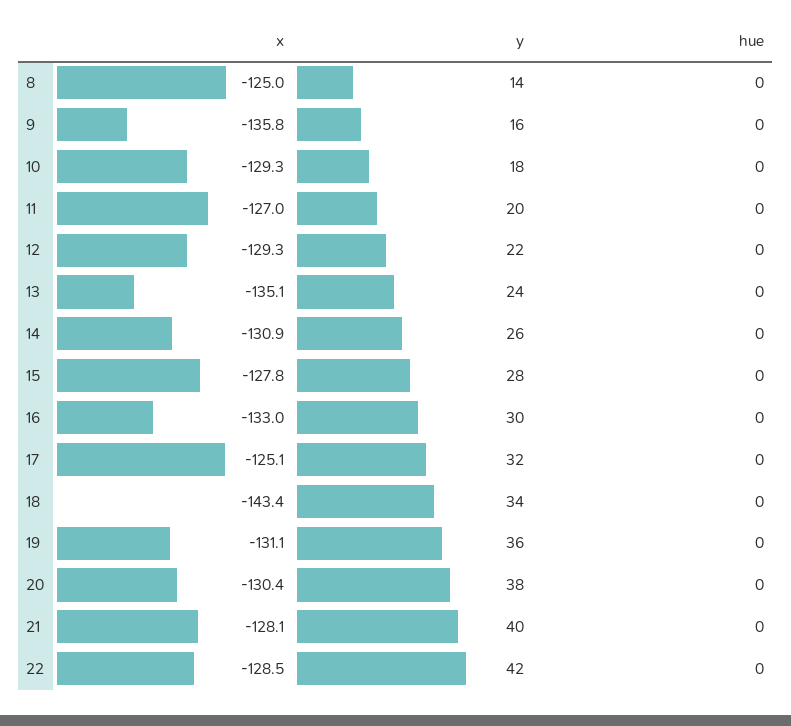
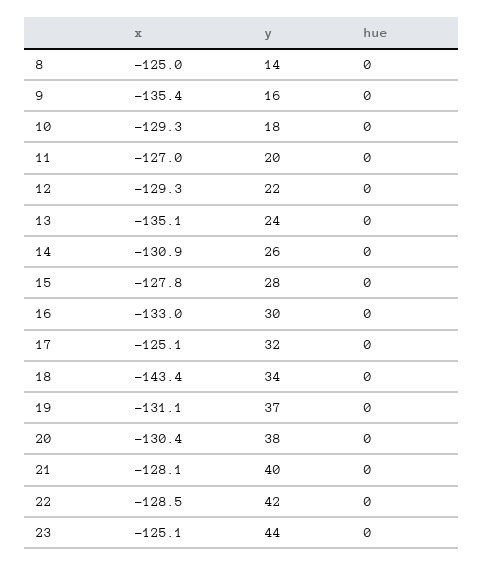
  {
    "x": {
      "8": -125,
-     "9": -135.8,
+     "9": -135.4,
      "10": -129.3,
      "11": -127,
      "12": -129.3,
      "13": -135.1,
      "14": -130.9,
      "15": -127.8,
      "16": -133,
      "17": -125.1,
      "18": -143.4,
      "19": -131.1,
      "20": -130.4,
      "21": -128.1,
-     "22": -128.5
+     "22": -128.5,
+     "23": -125.1
    },
    "y": {
      "8": 14,
      "9": 16,
      "10": 18,
      "11": 20,
      "12": 22,
      "13": 24,
      "14": 26,
      "15": 28,
      "16": 30,
      "17": 32,
      "18": 34,
-     "19": 36,
+     "19": 37,
      "20": 38,
      "21": 40,
-     "22": 42
+     "22": 42,
+     "23": 44
    },
    "hue": {
      "8": 0,
      "9": 0,
      "10": 0,
      "11": 0,
      "12": 0,
      "13": 0,
      "14": 0,
      "15": 0,
      "16": 0,
      "17": 0,
      "18": 0,
      "19": 0,
      "20": 0,
      "21": 0,
-     "22": 0
+     "22": 0,
+     "23": 0
    }
  }

